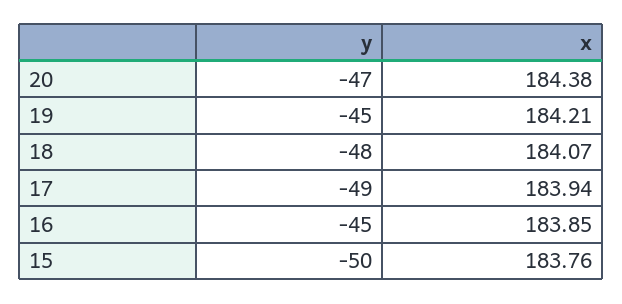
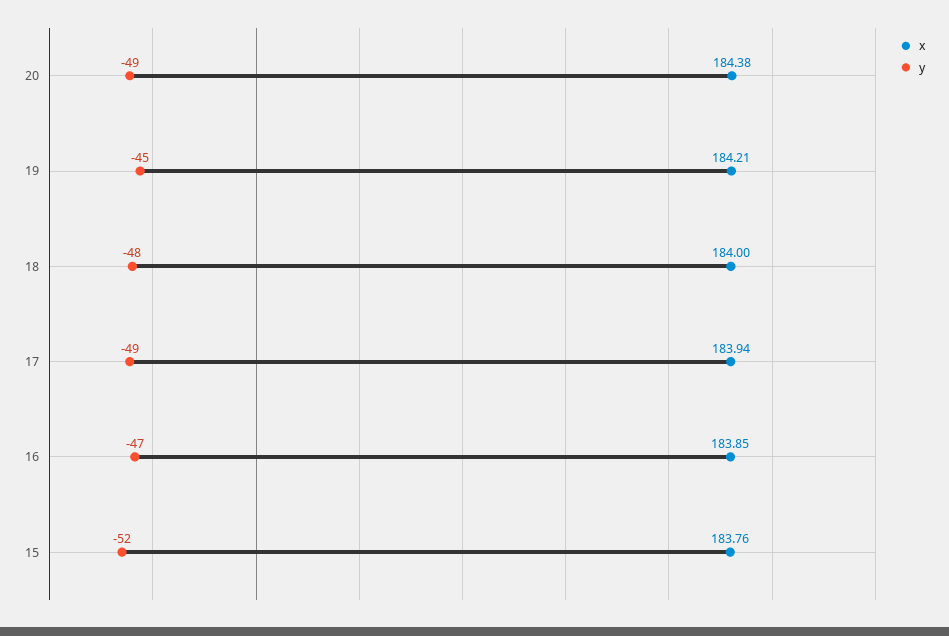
  {
    "y": {
-     "20": -47,
+     "20": -49,
      "19": -45,
      "18": -48,
      "17": -49,
-     "16": -45,
+     "16": -47,
-     "15": -50
+     "15": -52
    },
    "x": {
      "20": 184.38,
      "19": 184.21,
-     "18": 184.07,
+     "18": 184,
      "17": 183.94,
      "16": 183.85,
      "15": 183.76
    }
  }

